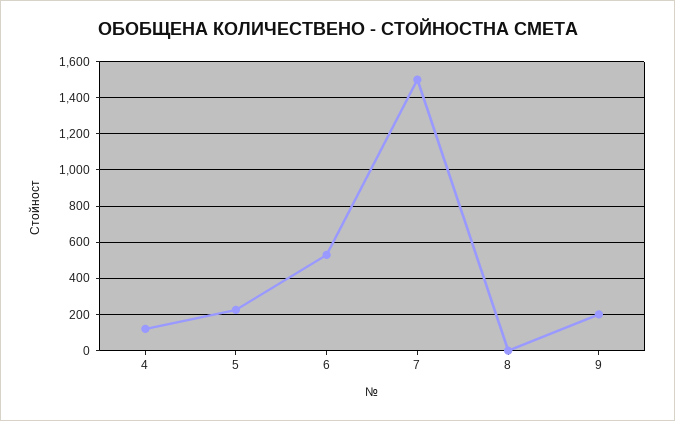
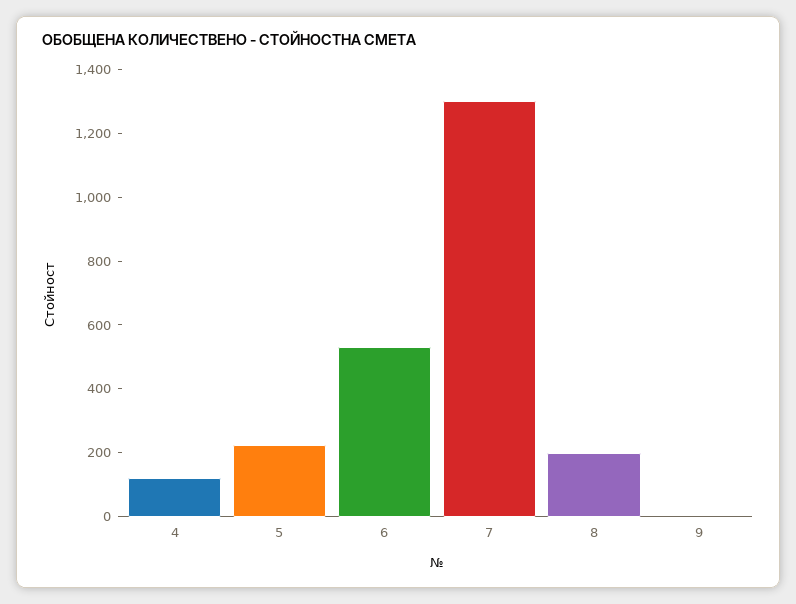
  {
    "4": 100,
    "5": 250,
    "6": 550,
-   "7": 1500,
+   "7": 1300,
-   "8": 0,
+   "8": 200,
-   "9": 200
+   "9": 0
  }

